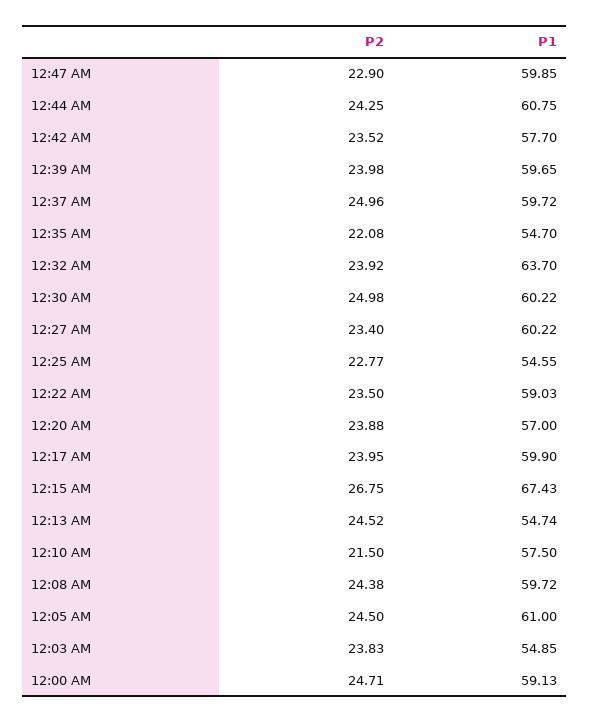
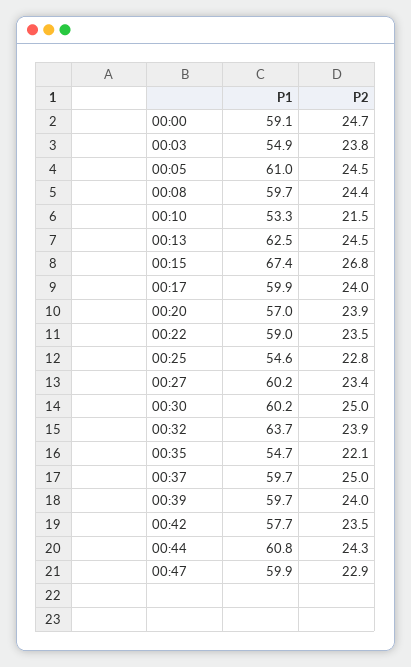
  {
    "P2": {
      "12:47 AM": 22.9,
      "12:44 AM": 24.25,
      "12:42 AM": 23.52,
      "12:39 AM": 23.98,
      "12:37 AM": 24.96,
      "12:35 AM": 22.08,
      "12:32 AM": 23.92,
      "12:30 AM": 24.98,
      "12:27 AM": 23.4,
      "12:25 AM": 22.77,
      "12:22 AM": 23.5,
      "12:20 AM": 23.88,
      "12:17 AM": 23.95,
      "12:15 AM": 26.75,
      "12:13 AM": 24.52,
      "12:10 AM": 21.5,
      "12:08 AM": 24.38,
      "12:05 AM": 24.5,
      "12:03 AM": 23.83,
      "12:00 AM": 24.71
    },
    "P1": {
      "12:47 AM": 59.85,
      "12:44 AM": 60.75,
      "12:42 AM": 57.7,
      "12:39 AM": 59.65,
      "12:37 AM": 59.72,
      "12:35 AM": 54.7,
      "12:32 AM": 63.7,
      "12:30 AM": 60.22,
      "12:27 AM": 60.22,
      "12:25 AM": 54.55,
      "12:22 AM": 59.03,
      "12:20 AM": 57,
      "12:17 AM": 59.9,
      "12:15 AM": 67.43,
-     "12:13 AM": 54.74,
+     "12:13 AM": 62.5,
-     "12:10 AM": 57.5,
+     "12:10 AM": 53.3,
      "12:08 AM": 59.72,
      "12:05 AM": 61,
      "12:03 AM": 54.85,
      "12:00 AM": 59.13
    }
  }

